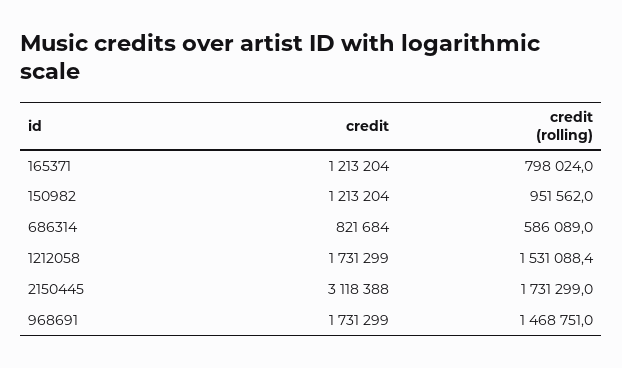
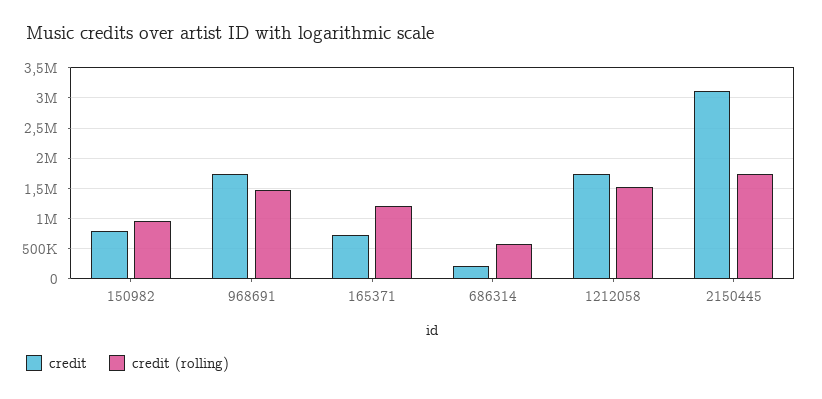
  {
    "credit": {
-     "165371": 1213204,
+     "165371": 700000,
-     "150982": 1213204,
+     "150982": 800000,
-     "686314": 821684,
+     "686314": 200000,
      "1212058": 1731299,
      "2150445": 3118388,
      "968691": 1731299
    },
    "credit (rolling)": {
-     "165371": 798024,
+     "165371": 1200000,
      "150982": 951562,
      "686314": 586089,
      "1212058": 1531088.4,
      "2150445": 1731299,
      "968691": 1468751
    }
  }

